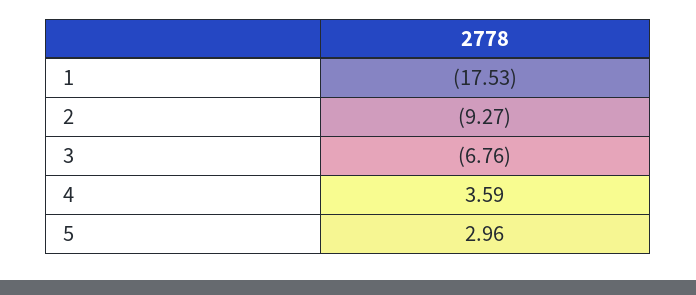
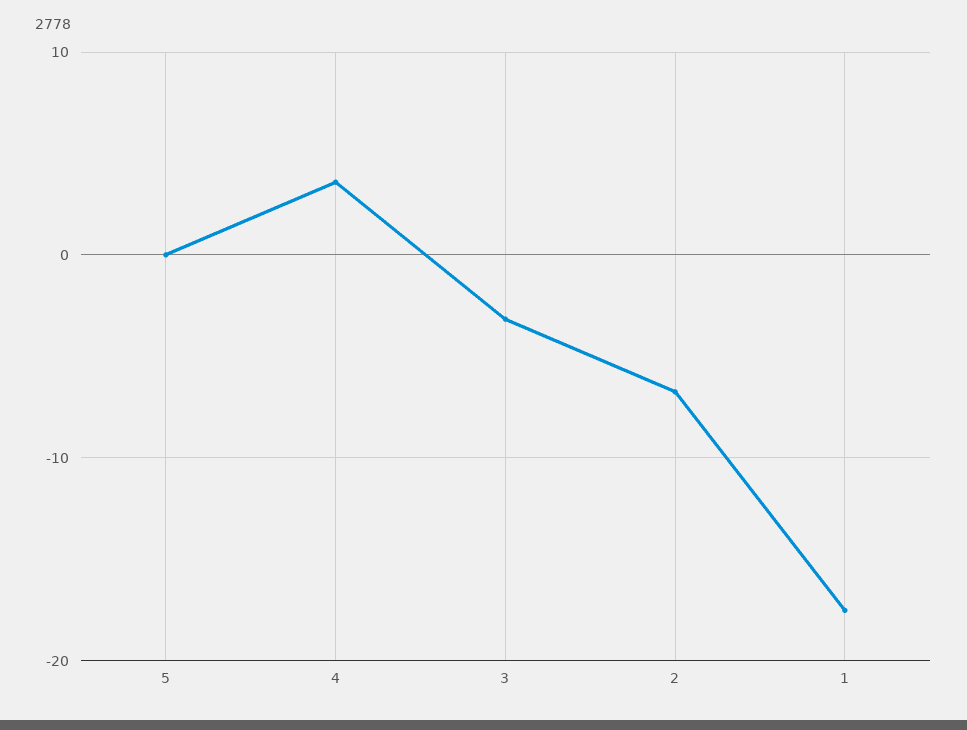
  {
    "1": -17.53,
-   "2": -9.27,
+   "2": -7,
-   "3": -6.76,
+   "3": -3,
    "4": 3.59,
-   "5": 2.96
+   "5": 0
  }

